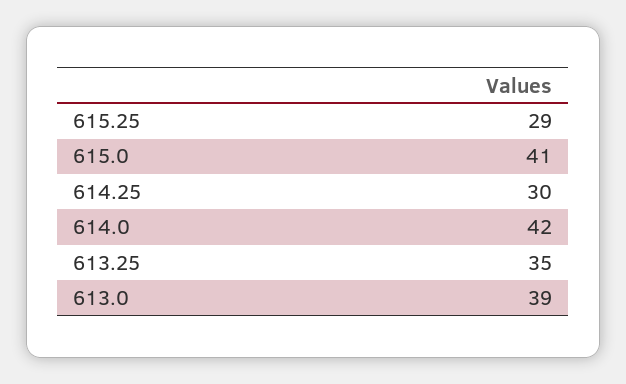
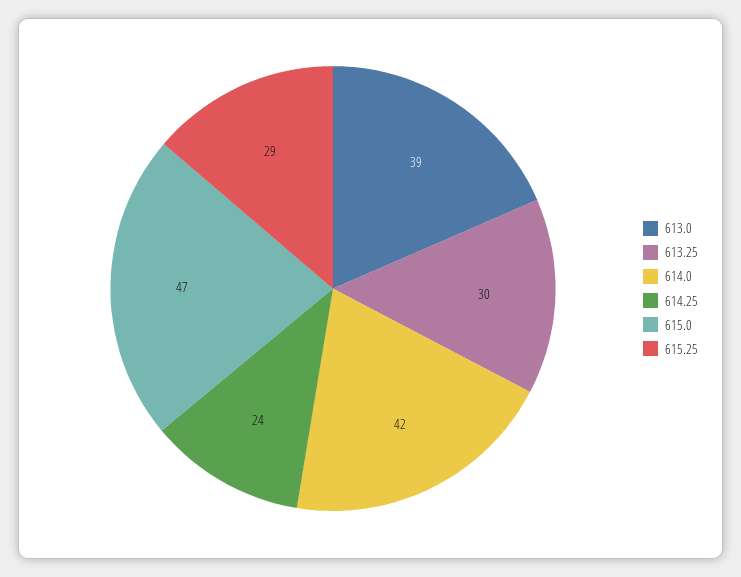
  {
    "615.25": 29,
-   "615.0": 41,
+   "615.0": 47,
-   "614.25": 30,
+   "614.25": 24,
    "614.0": 42,
-   "613.25": 35,
+   "613.25": 30,
    "613.0": 39
  }

